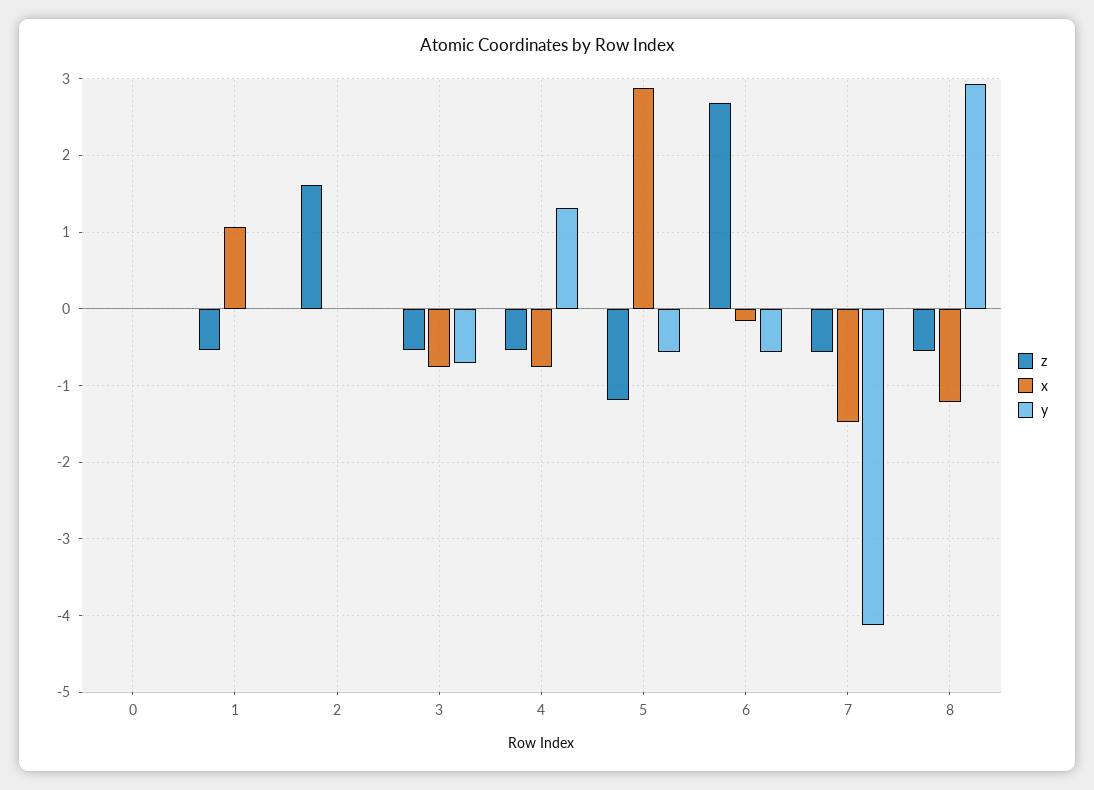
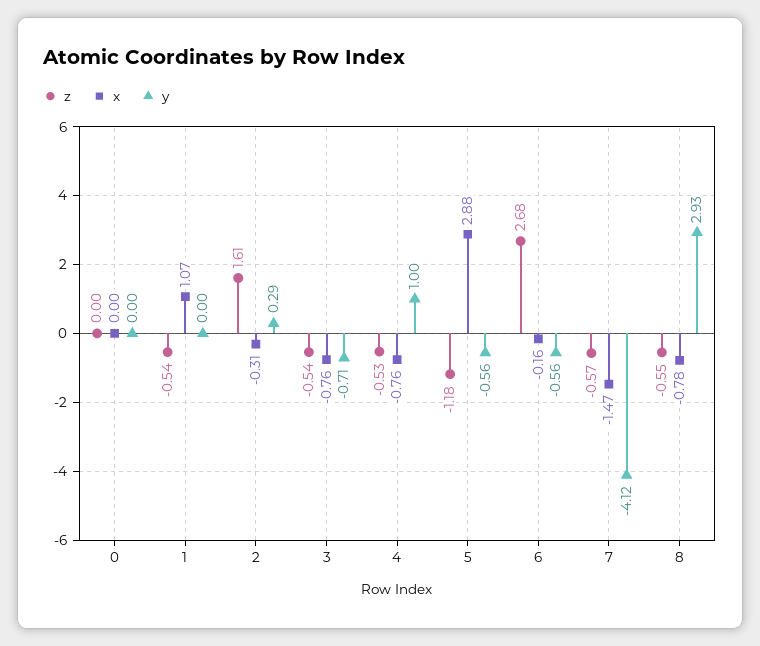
  {
    "z": {
      "0": 0,
      "1": -0.54,
      "2": 1.61,
      "3": -0.54,
      "4": -0.53,
      "5": -1.18,
      "6": 2.68,
      "7": -0.57,
      "8": -0.55
    },
    "x": {
      "0": 0,
      "1": 1.07,
-     "2": 0,
+     "2": -0.31,
      "3": -0.76,
      "4": -0.76,
      "5": 2.88,
      "6": -0.16,
      "7": -1.47,
-     "8": -1.2
+     "8": -0.78
    },
    "y": {
      "0": 0,
      "1": 0,
-     "2": 0,
+     "2": 0.29,
      "3": -0.71,
-     "4": 1.3,
+     "4": 1,
      "5": -0.56,
      "6": -0.56,
      "7": -4.12,
      "8": 2.93
    }
  }

